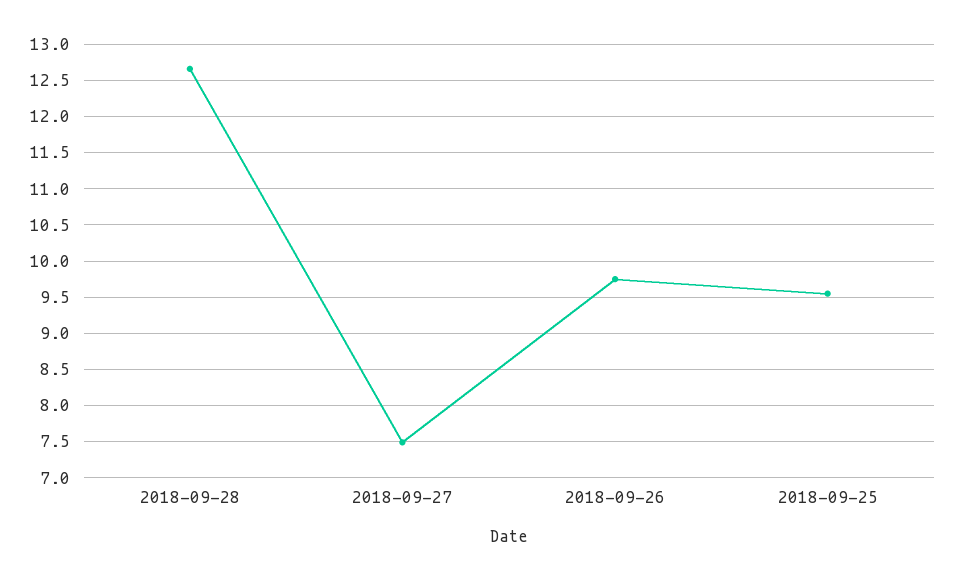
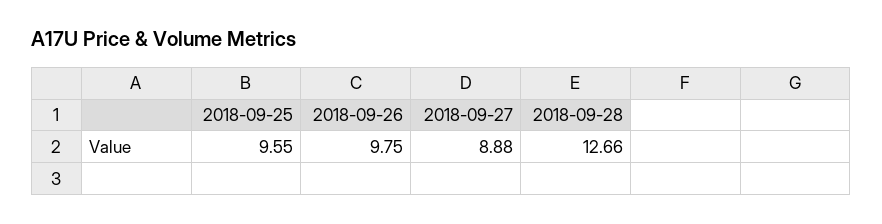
  {
    "2018-09-28": 12.66,
-   "2018-09-27": 7.5,
+   "2018-09-27": 8.88,
    "2018-09-26": 9.75,
    "2018-09-25": 9.55
  }

